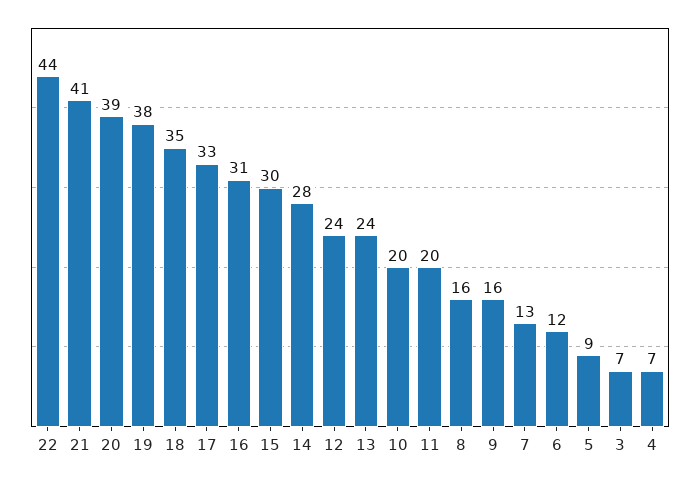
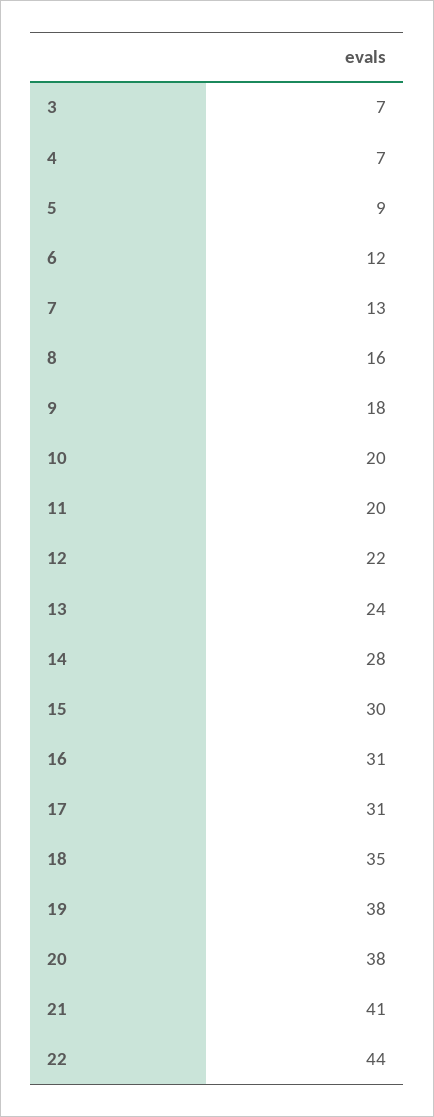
  {
    "22": 44,
    "21": 41,
-   "20": 39,
+   "20": 38,
    "19": 38,
    "18": 35,
-   "17": 33,
+   "17": 31,
    "16": 31,
    "15": 30,
    "14": 28,
-   "12": 24,
+   "12": 22,
    "13": 24,
    "10": 20,
    "11": 20,
    "8": 16,
-   "9": 16,
+   "9": 18,
    "7": 13,
    "6": 12,
    "5": 9,
    "3": 7,
    "4": 7
  }

